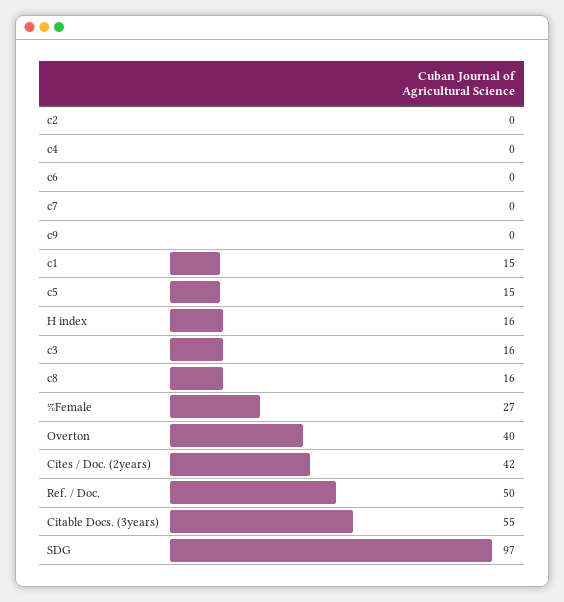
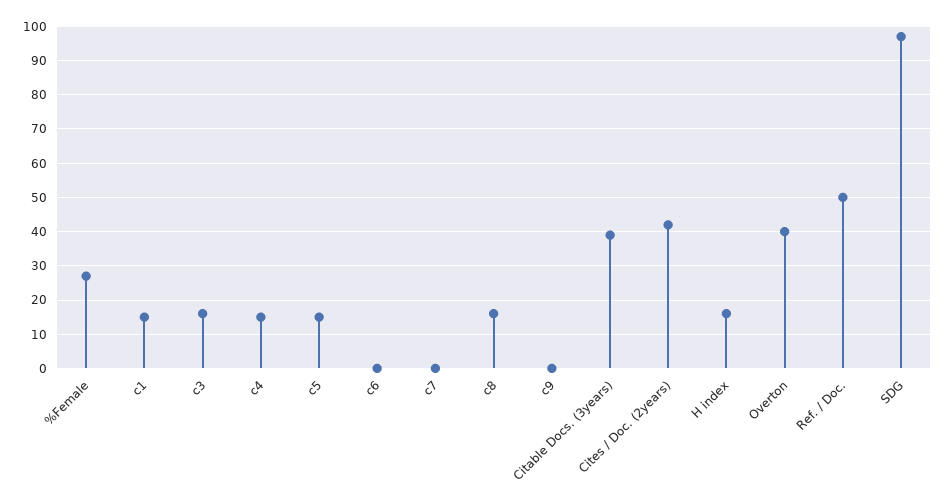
  {
-   "c2": 0,
-   "c4": 0,
+   "c4": 15,
    "c6": 0,
    "c7": 0,
    "c9": 0,
    "c1": 15,
    "c5": 15,
    "H index": 16,
    "c3": 16,
    "c8": 16,
    "%Female": 27,
    "Overton": 40,
    "Cites / Doc. (2years)": 42,
    "Ref. / Doc.": 50,
-   "Citable Docs. (3years)": 55,
+   "Citable Docs. (3years)": 40,
    "SDG": 97
  }

